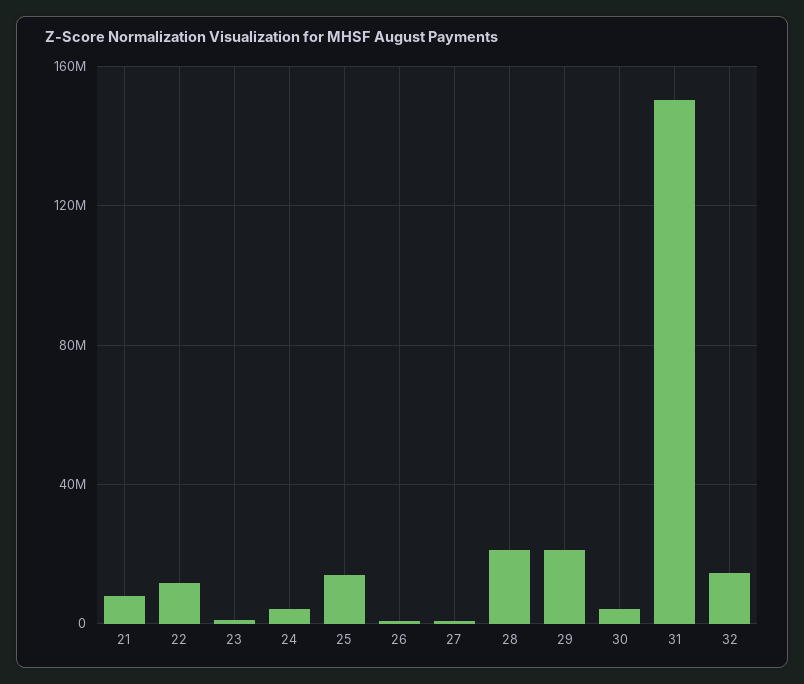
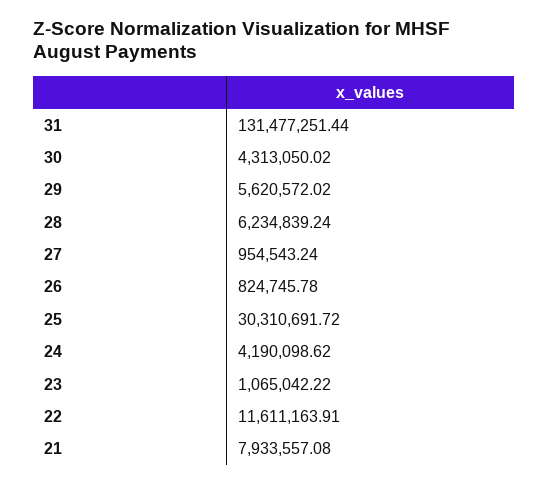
  {
    "21": 7933557.08,
    "22": 11611163.91,
    "23": 1065042.22,
    "24": 4190098.62,
-   "25": 15000000,
+   "25": 30310691.72,
    "26": 824745.78,
    "27": 954543.24,
-   "28": 20000000,
+   "28": 6234839.24,
-   "29": 20000000,
+   "29": 5620572.02,
    "30": 4313050.02,
-   "31": 150000000,
+   "31": 131477251.44
-   "32": 15000000
  }

